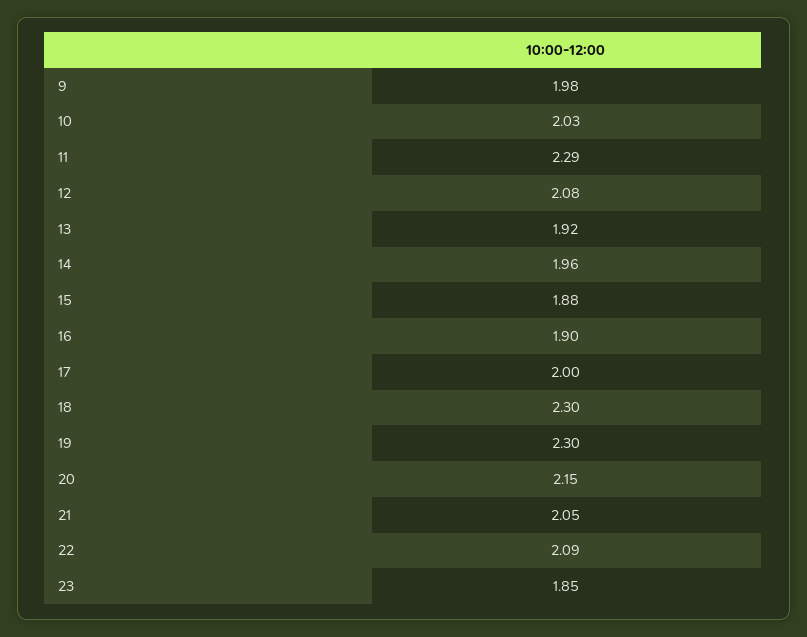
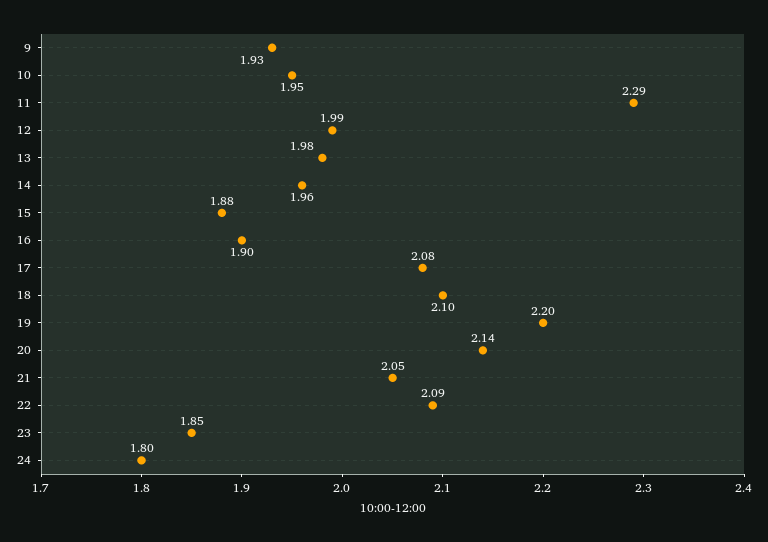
  {
-   "9": 1.98,
+   "9": 1.93,
-   "10": 2.03,
+   "10": 1.95,
    "11": 2.29,
-   "12": 2.08,
+   "12": 1.99,
-   "13": 1.92,
+   "13": 1.98,
    "14": 1.96,
    "15": 1.88,
    "16": 1.9,
-   "17": 2,
+   "17": 2.08,
-   "18": 2.3,
+   "18": 2.1,
-   "19": 2.3,
+   "19": 2.2,
-   "20": 2.15,
+   "20": 2.14,
    "21": 2.05,
    "22": 2.09,
-   "23": 1.85
+   "23": 1.85,
+   "24": 1.8
  }

